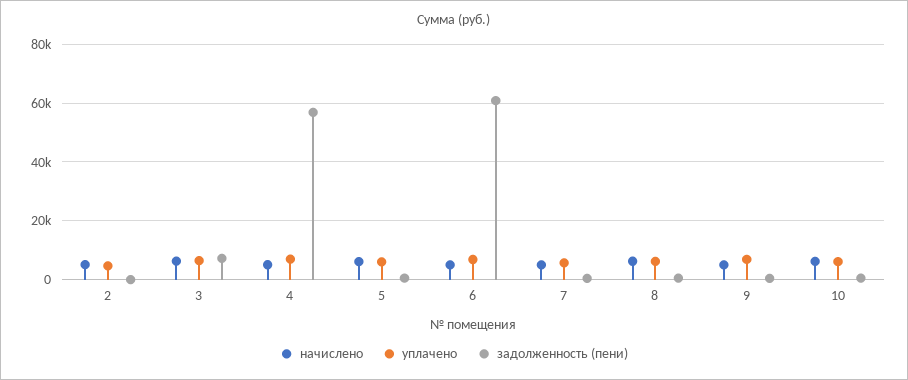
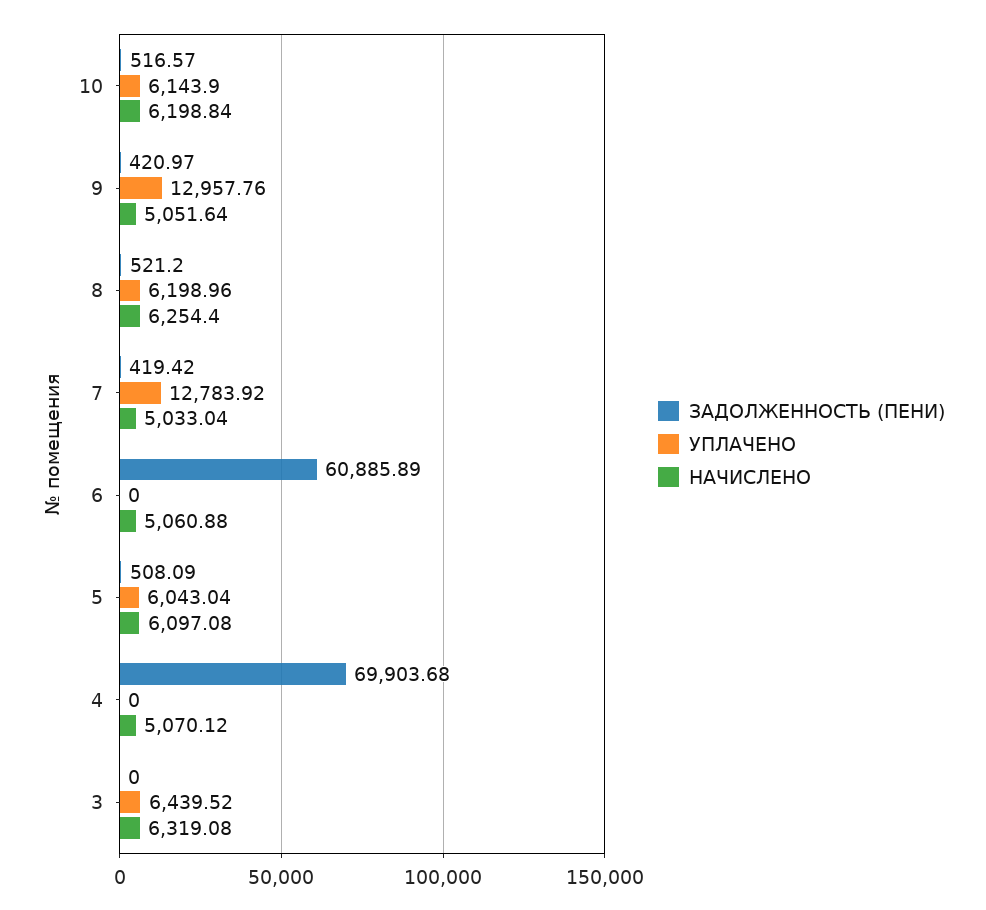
  {
    "начислено": {
-     "2": 5000,
      "3": 6319.08,
      "4": 5070.12,
      "5": 6097.08,
      "6": 5060.88,
      "7": 5033.04,
      "8": 6254.4,
      "9": 5051.64,
      "10": 6198.84
    },
    "уплачено": {
-     "2": 5000,
      "3": 6439.52,
-     "4": 7500,
+     "4": 0,
      "5": 6043.04,
-     "6": 7500,
+     "6": 0,
-     "7": 5000,
+     "7": 12783.92,
      "8": 6198.96,
-     "9": 7500,
+     "9": 12957.76,
      "10": 6143.9
    },
    "задолженность (пени)": {
-     "2": 0,
-     "3": 7500,
+     "3": 0,
-     "4": 57500,
+     "4": 69903.68,
      "5": 508.09,
      "6": 60885.89,
      "7": 419.42,
      "8": 521.2,
      "9": 420.97,
      "10": 516.57
    }
  }

